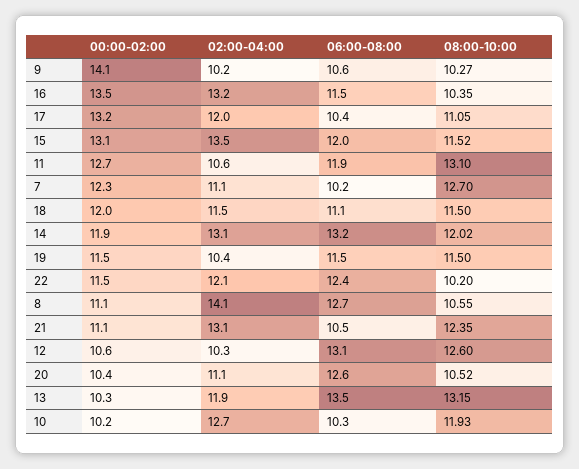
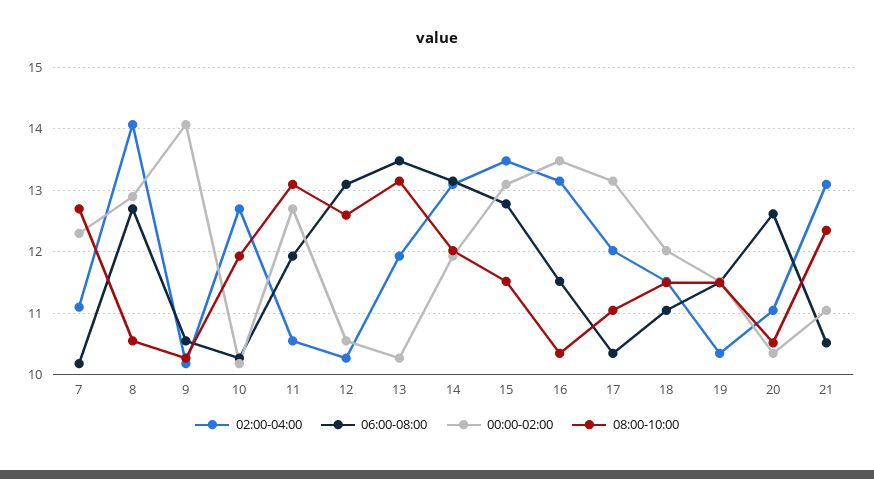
  {
    "00:00-02:00": {
      "9": 14.1,
      "16": 13.5,
      "17": 13.2,
      "15": 13.1,
      "11": 12.7,
      "7": 12.3,
      "18": 12,
      "14": 11.9,
      "19": 11.5,
-     "22": 11.5,
-     "8": 11.1,
+     "8": 12.9,
      "21": 11.1,
      "12": 10.6,
      "20": 10.4,
      "13": 10.3,
      "10": 10.2
    },
    "02:00-04:00": {
      "9": 10.2,
      "16": 13.2,
      "17": 12,
      "15": 13.5,
      "11": 10.6,
      "7": 11.1,
      "18": 11.5,
      "14": 13.1,
      "19": 10.4,
-     "22": 12.1,
      "8": 14.1,
      "21": 13.1,
      "12": 10.3,
      "20": 11.1,
      "13": 11.9,
      "10": 12.7
    },
    "06:00-08:00": {
      "9": 10.6,
      "16": 11.5,
      "17": 10.4,
-     "15": 12,
+     "15": 12.8,
      "11": 11.9,
      "7": 10.2,
      "18": 11.1,
      "14": 13.2,
      "19": 11.5,
-     "22": 12.4,
      "8": 12.7,
      "21": 10.5,
      "12": 13.1,
      "20": 12.6,
      "13": 13.5,
      "10": 10.3
    },
    "08:00-10:00": {
      "9": 10.27,
      "16": 10.35,
      "17": 11.05,
      "15": 11.52,
      "11": 13.1,
      "7": 12.7,
      "18": 11.5,
      "14": 12.02,
      "19": 11.5,
-     "22": 10.2,
      "8": 10.55,
      "21": 12.35,
      "12": 12.6,
      "20": 10.52,
      "13": 13.15,
      "10": 11.93
    }
  }

